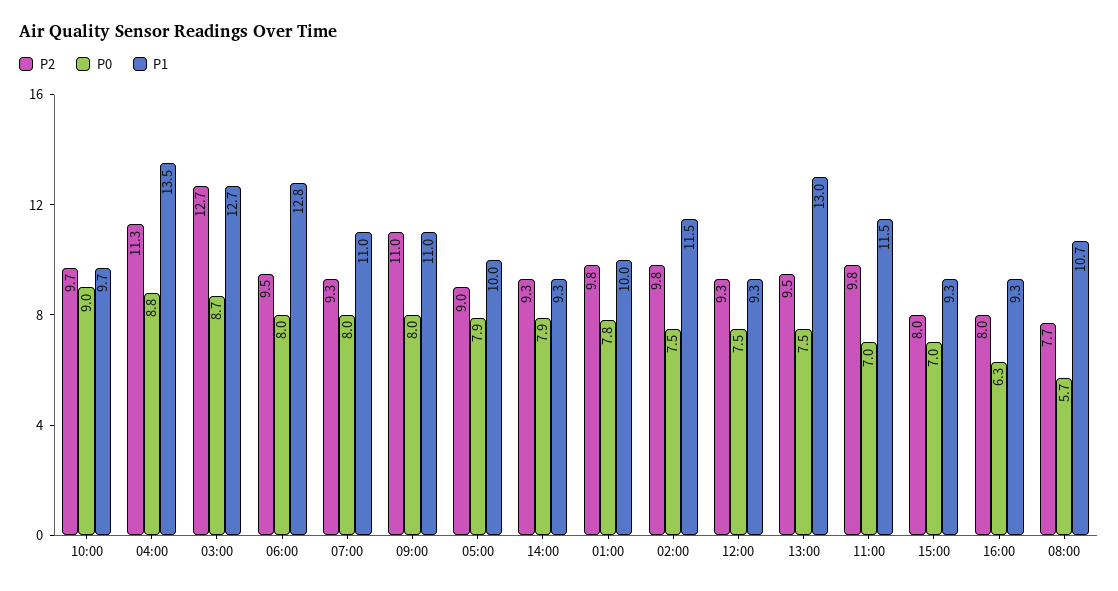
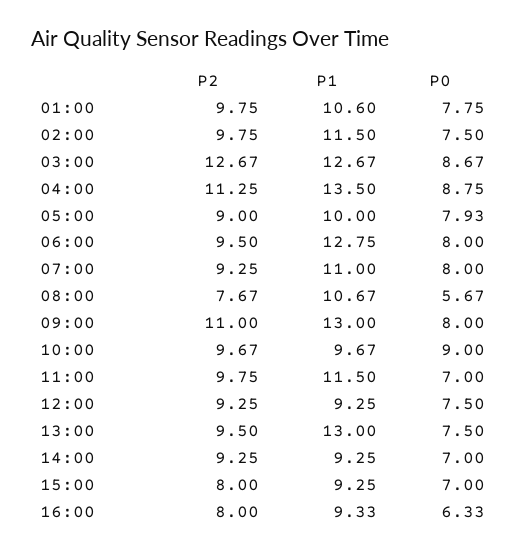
  {
    "P2": {
      "10:00": 9.67,
      "04:00": 11.25,
      "03:00": 12.67,
      "06:00": 9.5,
      "07:00": 9.25,
      "09:00": 11,
      "05:00": 9,
      "14:00": 9.25,
      "01:00": 9.75,
      "02:00": 9.75,
      "12:00": 9.25,
      "13:00": 9.5,
      "11:00": 9.75,
      "15:00": 8,
      "16:00": 8,
      "08:00": 7.67
    },
    "P0": {
      "10:00": 9,
      "04:00": 8.75,
      "03:00": 8.67,
      "06:00": 8,
      "07:00": 8,
      "09:00": 8,
      "05:00": 7.93,
-     "14:00": 7.9,
+     "14:00": 7,
      "01:00": 7.75,
      "02:00": 7.5,
      "12:00": 7.5,
      "13:00": 7.5,
      "11:00": 7,
      "15:00": 7,
      "16:00": 6.33,
      "08:00": 5.67
    },
    "P1": {
      "10:00": 9.67,
      "04:00": 13.5,
      "03:00": 12.67,
      "06:00": 12.75,
      "07:00": 11,
-     "09:00": 11,
+     "09:00": 13,
      "05:00": 10,
      "14:00": 9.25,
-     "01:00": 10,
+     "01:00": 10.6,
      "02:00": 11.5,
      "12:00": 9.25,
      "13:00": 13,
      "11:00": 11.5,
      "15:00": 9.25,
      "16:00": 9.33,
      "08:00": 10.67
    }
  }

